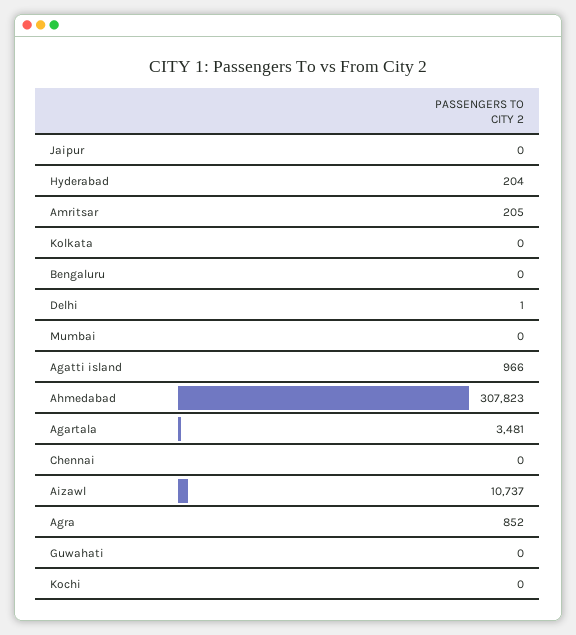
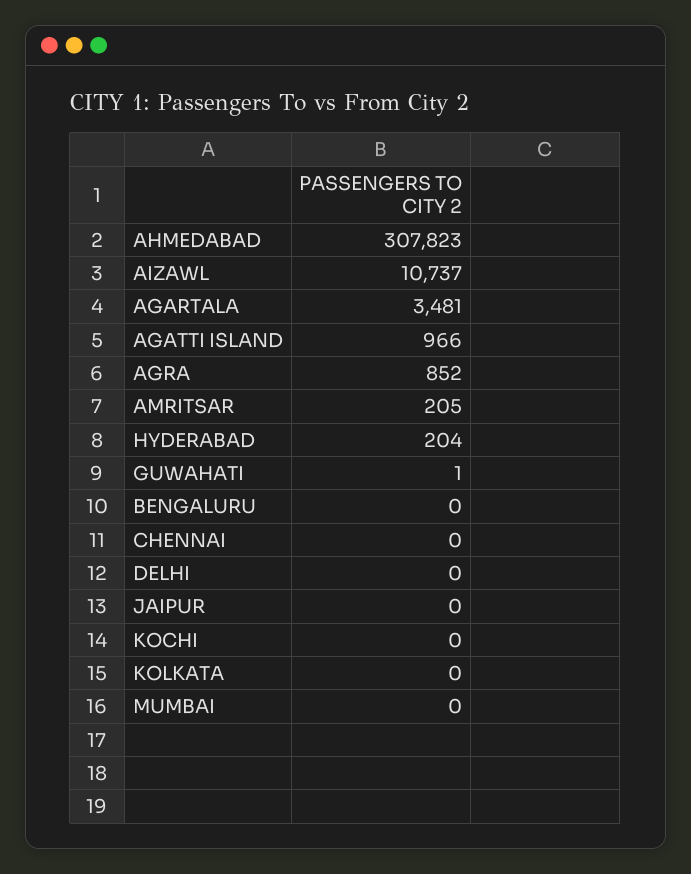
  {
    "Jaipur": 0,
    "Hyderabad": 204,
    "Amritsar": 205,
    "Kolkata": 0,
    "Bengaluru": 0,
-   "Delhi": 1,
+   "Delhi": 0,
    "Mumbai": 0,
    "Agatti island": 966,
    "Ahmedabad": 307823,
    "Agartala": 3481,
    "Chennai": 0,
    "Aizawl": 10737,
    "Agra": 852,
-   "Guwahati": 0,
+   "Guwahati": 1,
    "Kochi": 0
  }

